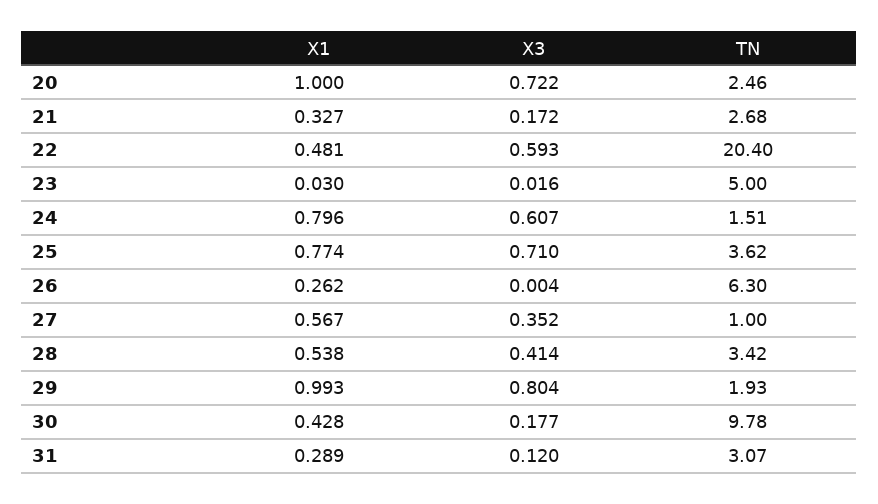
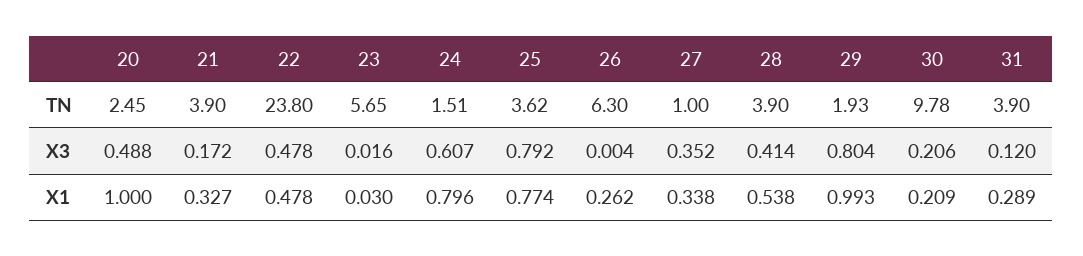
  {
    "X1": {
      "20": 1,
      "21": 0.327,
-     "22": 0.481,
+     "22": 0.478,
      "23": 0.03,
      "24": 0.796,
      "25": 0.774,
      "26": 0.262,
-     "27": 0.567,
+     "27": 0.338,
      "28": 0.538,
      "29": 0.993,
-     "30": 0.428,
+     "30": 0.209,
      "31": 0.289
    },
    "X3": {
-     "20": 0.722,
+     "20": 0.488,
      "21": 0.172,
-     "22": 0.593,
+     "22": 0.478,
      "23": 0.016,
      "24": 0.607,
-     "25": 0.71,
+     "25": 0.792,
      "26": 0.004,
      "27": 0.352,
      "28": 0.414,
      "29": 0.804,
-     "30": 0.177,
+     "30": 0.206,
      "31": 0.12
    },
    "TN": {
-     "20": 2.46,
+     "20": 2.45,
-     "21": 2.68,
+     "21": 3.9,
-     "22": 20.4,
+     "22": 23.8,
-     "23": 5,
+     "23": 5.65,
      "24": 1.51,
      "25": 3.62,
      "26": 6.3,
      "27": 1,
-     "28": 3.42,
+     "28": 3.9,
      "29": 1.93,
      "30": 9.78,
-     "31": 3.07
+     "31": 3.9
    }
  }

